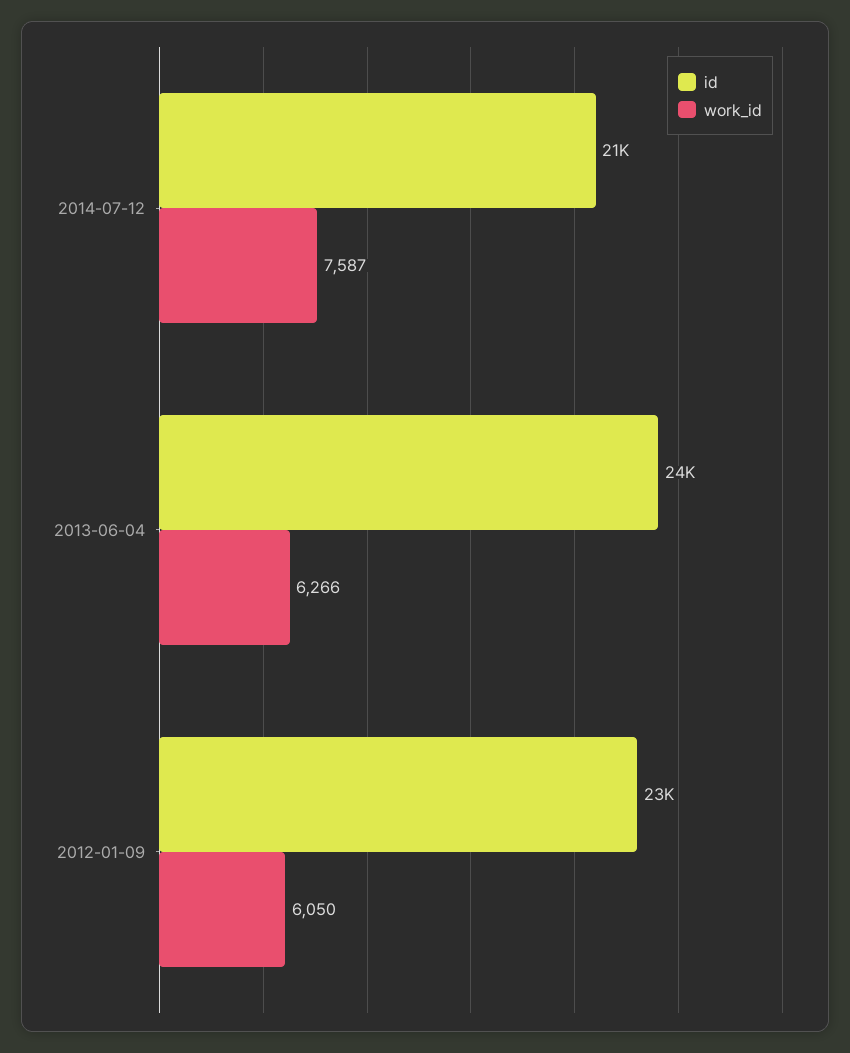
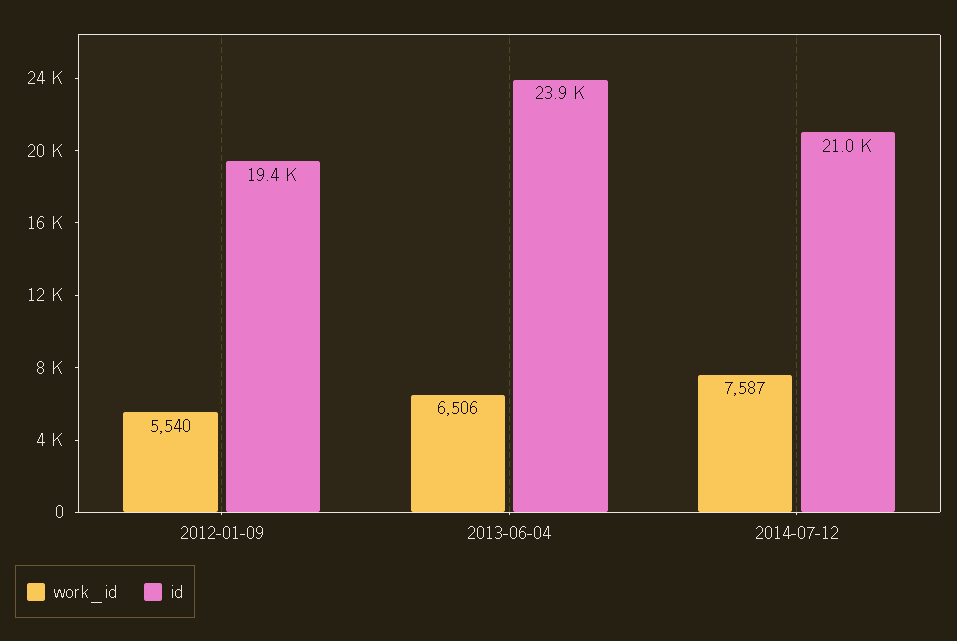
  {
    "id": {
      "2014-07-12": 21000,
      "2013-06-04": 23900,
-     "2012-01-09": 23000
+     "2012-01-09": 19400
    },
    "work_id": {
      "2014-07-12": 7587,
-     "2013-06-04": 6266,
+     "2013-06-04": 6506,
-     "2012-01-09": 6050
+     "2012-01-09": 5540
    }
  }

